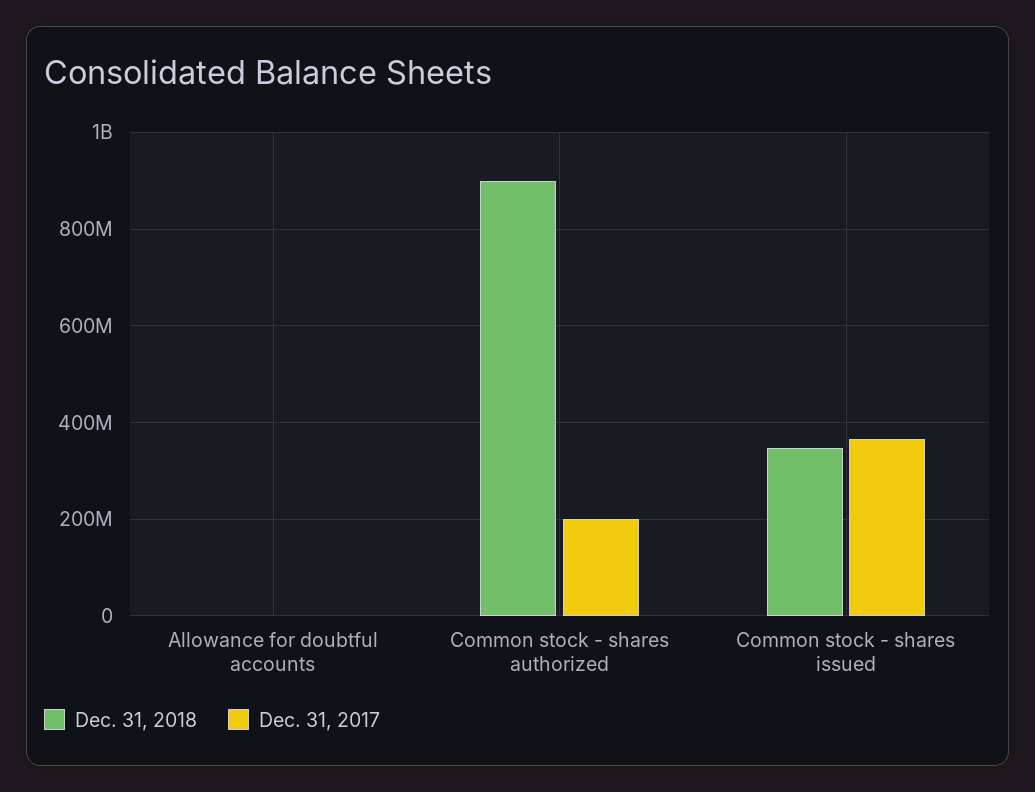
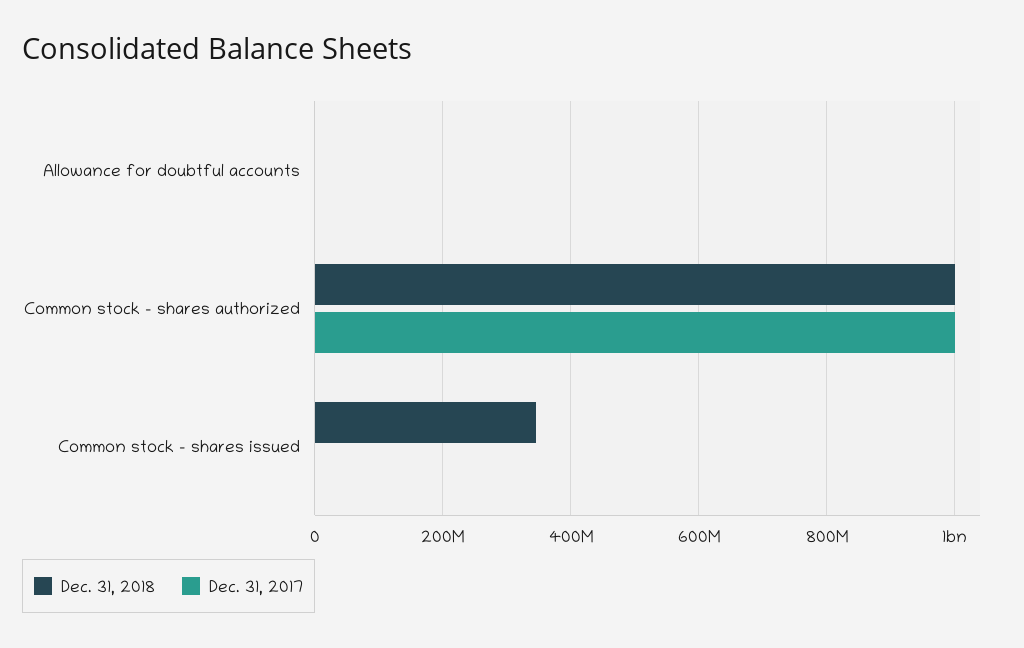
  {
    "Dec. 31, 2018": {
      "Allowance for doubtful accounts": 0,
-     "Common stock - shares authorized": 900000000,
+     "Common stock - shares authorized": 1000000000,
      "Common stock - shares issued": 340000000
    },
    "Dec. 31, 2017": {
      "Allowance for doubtful accounts": 0,
-     "Common stock - shares authorized": 200000000,
+     "Common stock - shares authorized": 1000000000,
-     "Common stock - shares issued": 360000000
+     "Common stock - shares issued": 0
    }
  }

